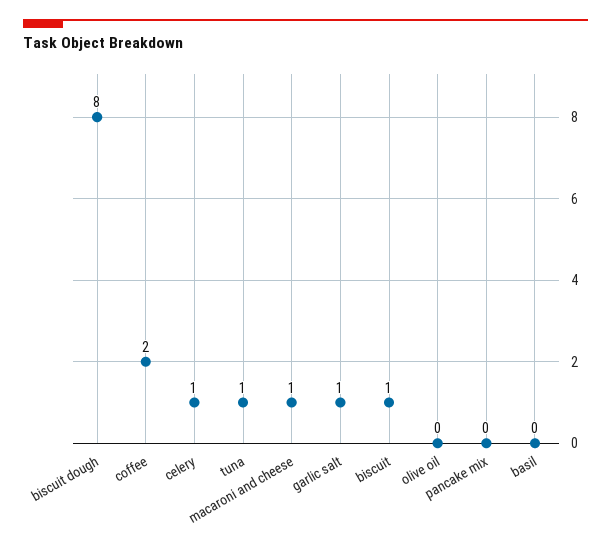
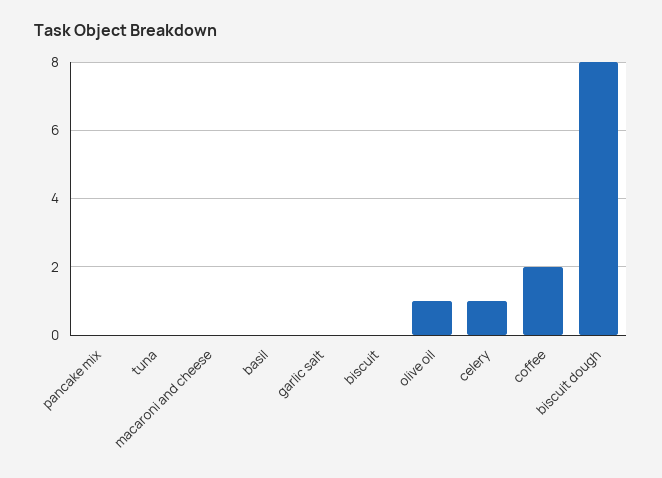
  {
    "biscuit dough": 8,
    "coffee": 2,
    "celery": 1,
-   "tuna": 1,
+   "tuna": 0,
-   "macaroni and cheese": 1,
+   "macaroni and cheese": 0,
-   "garlic salt": 1,
+   "garlic salt": 0,
-   "biscuit": 1,
+   "biscuit": 0,
-   "olive oil": 0,
+   "olive oil": 1,
    "pancake mix": 0,
    "basil": 0
  }

